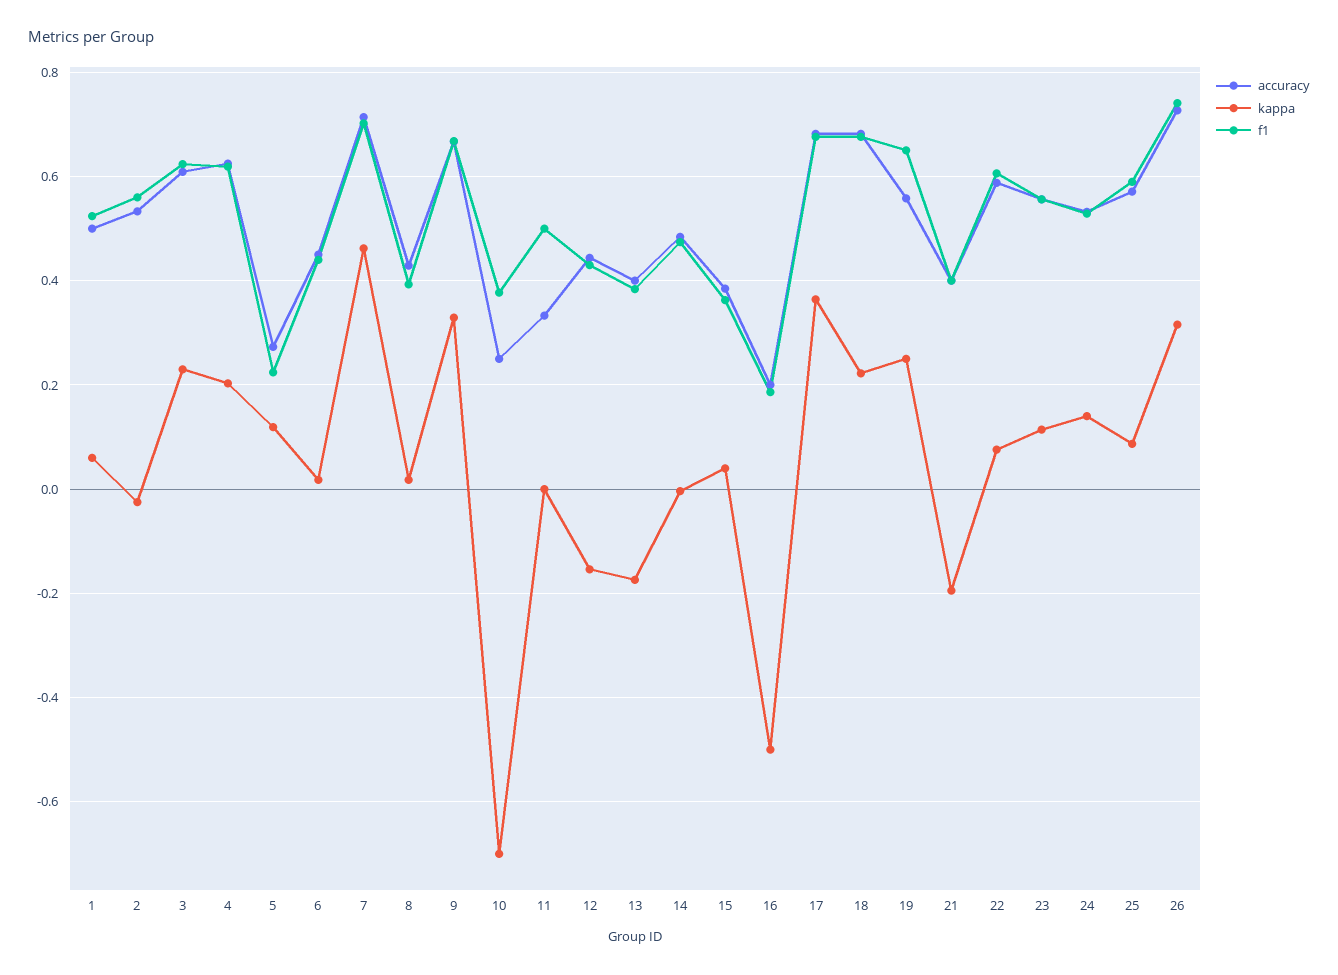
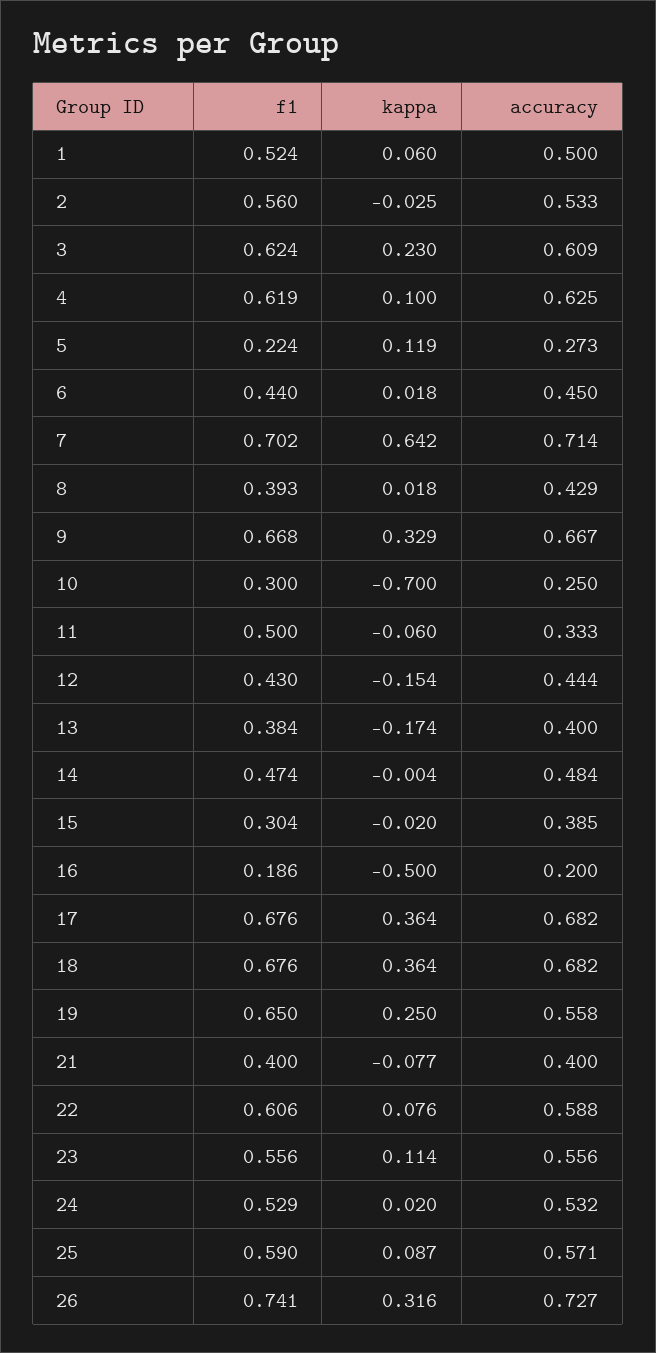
  {
    "accuracy": {
      "1": 0.5,
      "2": 0.533,
      "3": 0.609,
      "4": 0.625,
      "5": 0.273,
      "6": 0.45,
      "7": 0.714,
      "8": 0.429,
      "9": 0.667,
      "10": 0.25,
      "11": 0.333,
      "12": 0.444,
      "13": 0.4,
      "14": 0.484,
      "15": 0.385,
      "16": 0.2,
      "17": 0.682,
      "18": 0.682,
      "19": 0.558,
      "21": 0.4,
      "22": 0.588,
      "23": 0.556,
      "24": 0.532,
      "25": 0.571,
      "26": 0.727
    },
    "kappa": {
      "1": 0.06,
      "2": -0.025,
      "3": 0.23,
-     "4": 0.2,
+     "4": 0.1,
      "5": 0.119,
      "6": 0.018,
-     "7": 0.46,
+     "7": 0.642,
      "8": 0.018,
      "9": 0.329,
      "10": -0.7,
-     "11": 0,
+     "11": -0.06,
      "12": -0.154,
      "13": -0.174,
      "14": -0.004,
-     "15": 0.04,
+     "15": -0.02,
      "16": -0.5,
      "17": 0.364,
-     "18": 0.22,
+     "18": 0.364,
      "19": 0.25,
-     "21": -0.2,
+     "21": -0.077,
      "22": 0.076,
      "23": 0.114,
-     "24": 0.14,
+     "24": 0.02,
      "25": 0.087,
      "26": 0.316
    },
    "f1": {
      "1": 0.524,
      "2": 0.56,
      "3": 0.624,
      "4": 0.619,
      "5": 0.224,
      "6": 0.44,
      "7": 0.702,
      "8": 0.393,
      "9": 0.668,
-     "10": 0.38,
+     "10": 0.3,
      "11": 0.5,
      "12": 0.43,
      "13": 0.384,
      "14": 0.474,
-     "15": 0.36,
+     "15": 0.304,
      "16": 0.186,
      "17": 0.676,
      "18": 0.676,
      "19": 0.65,
      "21": 0.4,
      "22": 0.606,
      "23": 0.556,
      "24": 0.529,
      "25": 0.59,
      "26": 0.741
    }
  }

